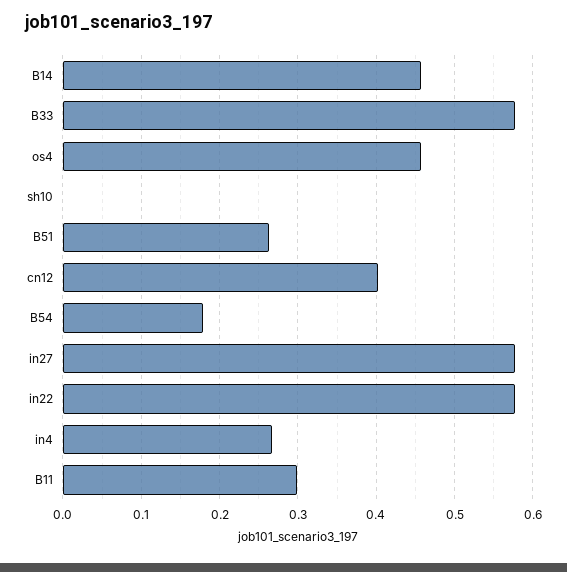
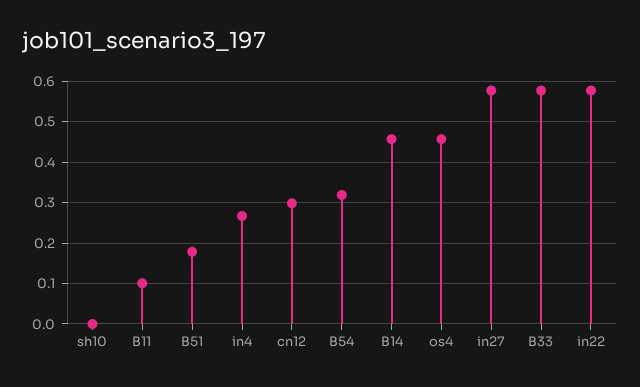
  {
    "B14": 0.46,
    "B33": 0.58,
    "os4": 0.46,
    "sh10": 0,
-   "B51": 0.26,
+   "B51": 0.18,
-   "cn12": 0.4,
+   "cn12": 0.3,
-   "B54": 0.18,
+   "B54": 0.32,
    "in27": 0.58,
    "in22": 0.58,
    "in4": 0.27,
-   "B11": 0.3
+   "B11": 0.1
  }

